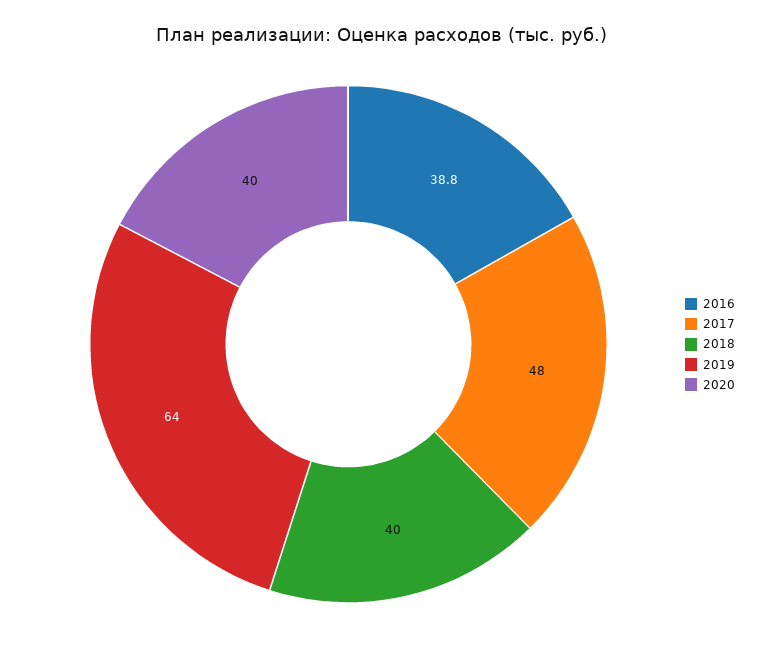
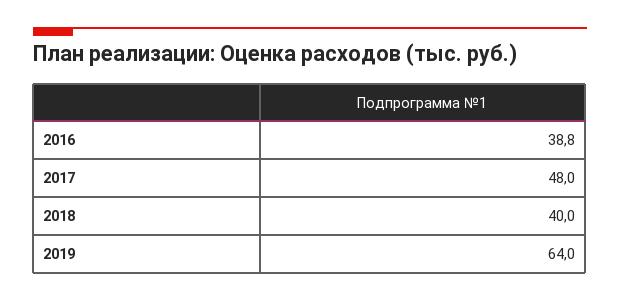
  {
    "2016": 38.8,
    "2017": 48,
    "2018": 40,
-   "2019": 64,
+   "2019": 64
-   "2020": 40
  }

